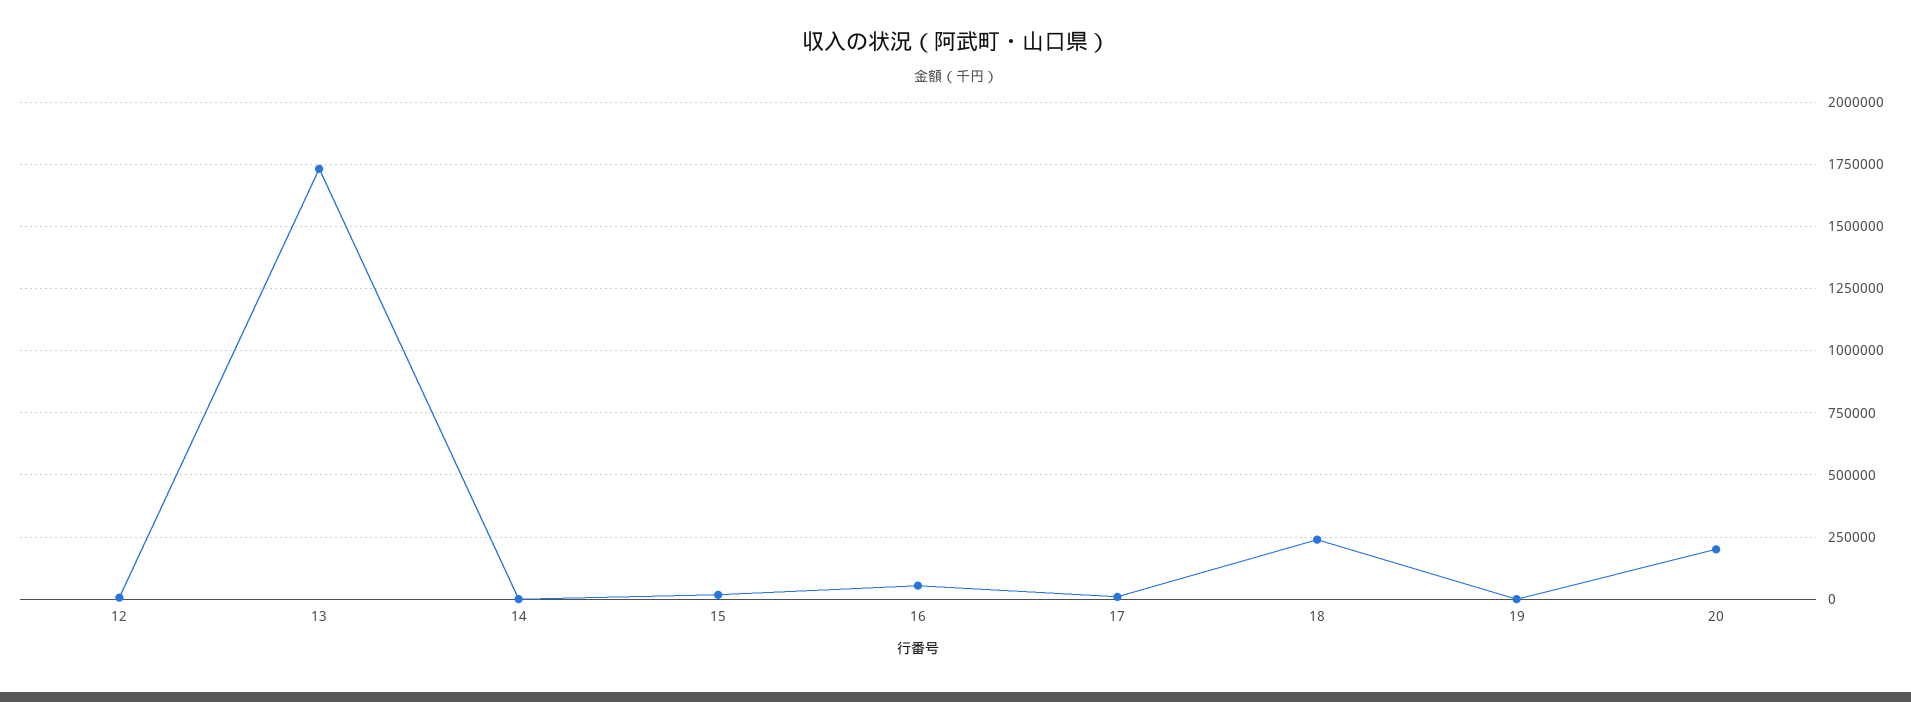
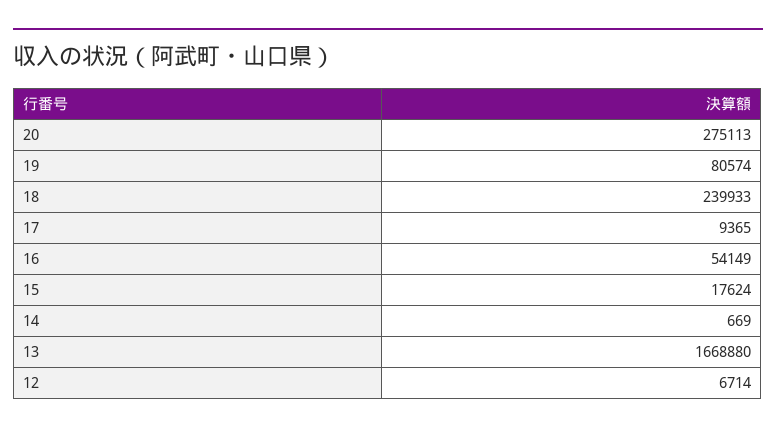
  {
    "12": 6714,
-   "13": 1725000,
+   "13": 1668880,
    "14": 669,
    "15": 17624,
    "16": 54149,
    "17": 9365,
    "18": 239933,
-   "19": 0,
+   "19": 80574,
-   "20": 200000
+   "20": 275113
  }

